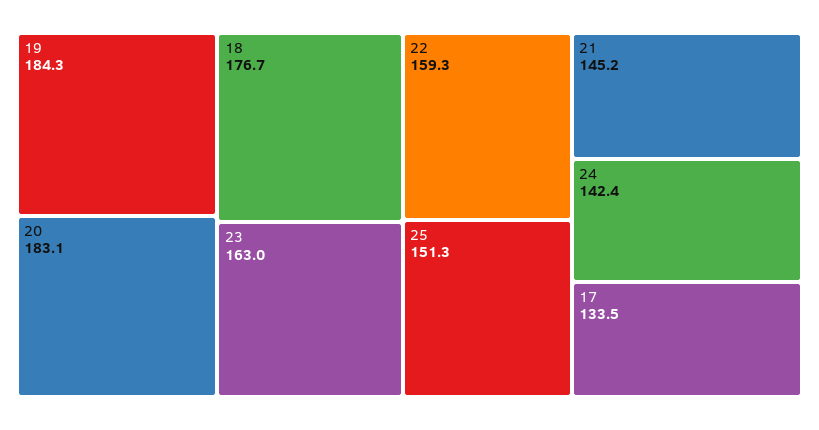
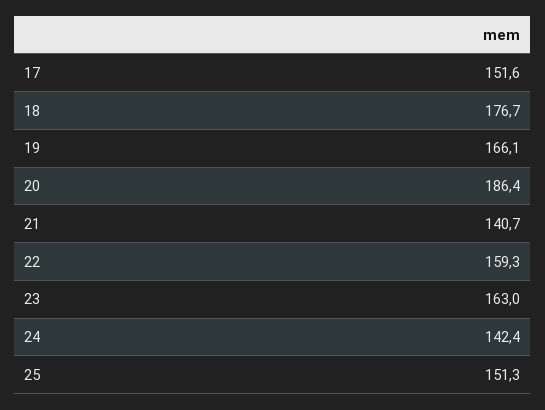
  {
-   "19": 184.3,
+   "19": 166.1,
-   "20": 183.1,
+   "20": 186.4,
    "18": 176.7,
    "23": 163,
    "22": 159.3,
    "25": 151.3,
-   "21": 145.2,
+   "21": 140.7,
    "24": 142.4,
-   "17": 133.5
+   "17": 151.6
  }

